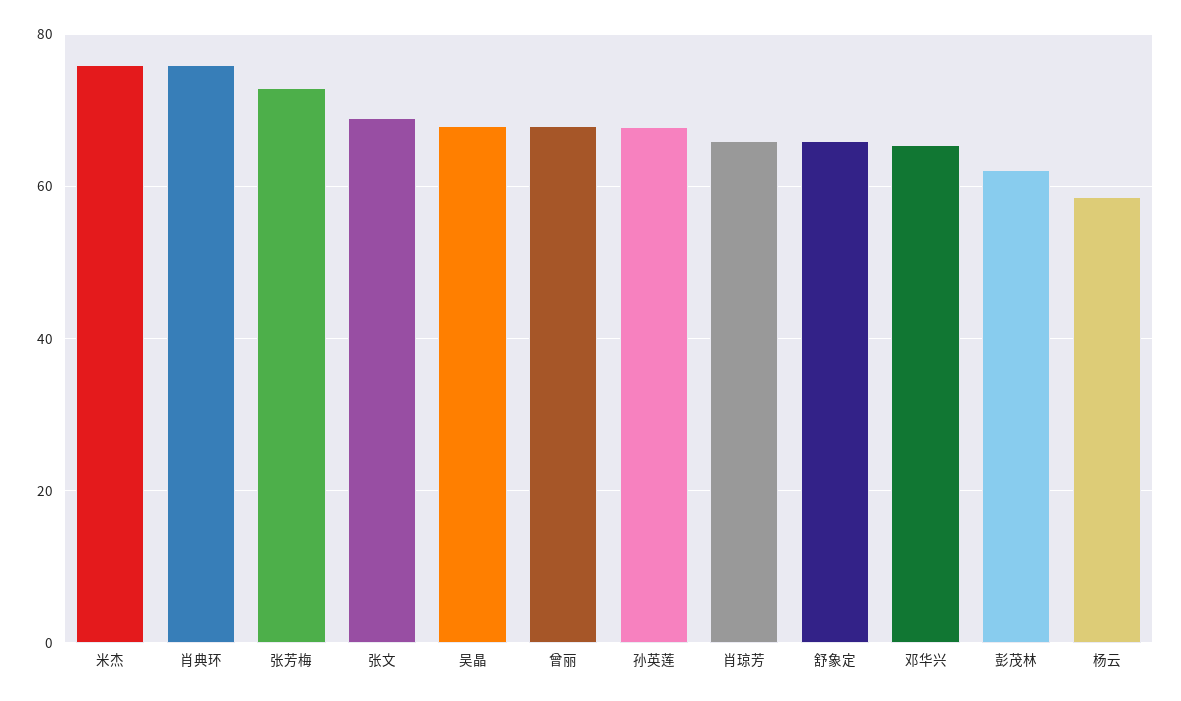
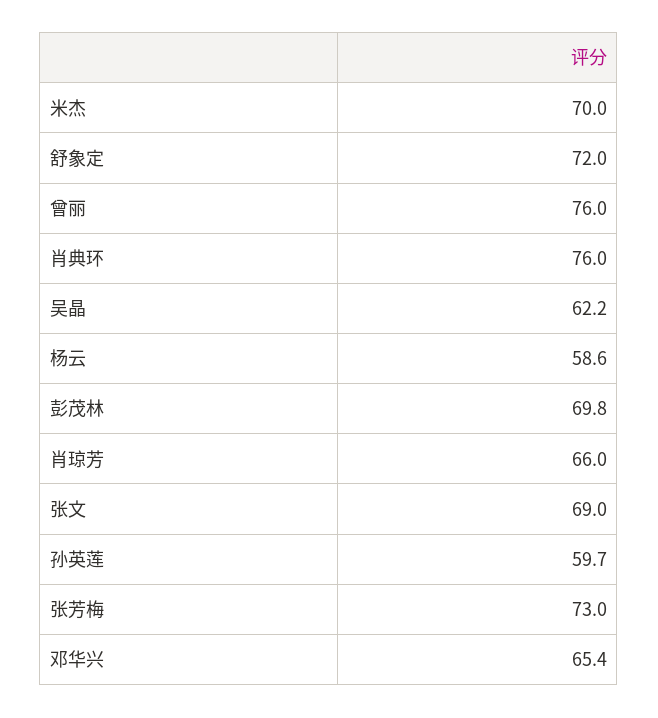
  {
-   "米杰": 76,
+   "米杰": 70,
    "肖典环": 76,
    "张芳梅": 73,
    "张文": 69,
-   "吴晶": 68,
+   "吴晶": 62.2,
-   "曾丽": 68,
+   "曾丽": 76,
-   "孙英莲": 68,
+   "孙英莲": 59.7,
    "肖琼芳": 66,
-   "舒象定": 66,
+   "舒象定": 72,
    "邓华兴": 65.4,
-   "彭茂林": 62,
+   "彭茂林": 69.8,
    "杨云": 58.6
  }

